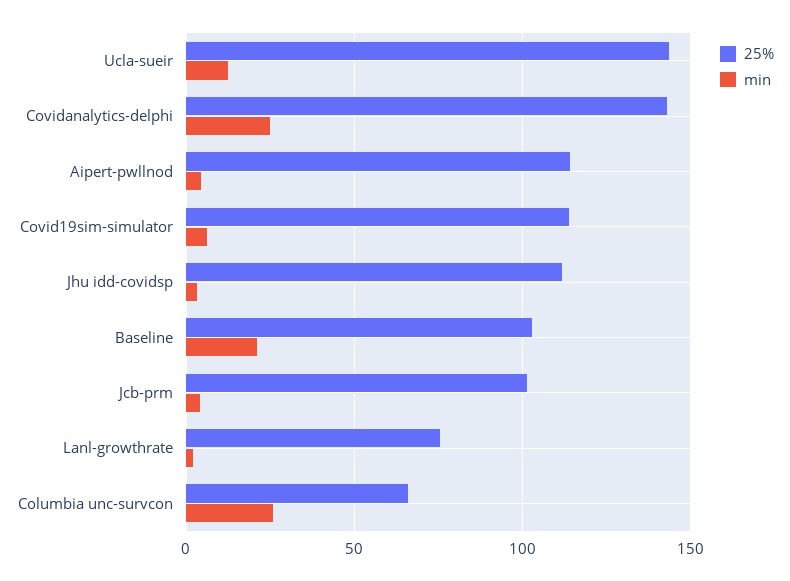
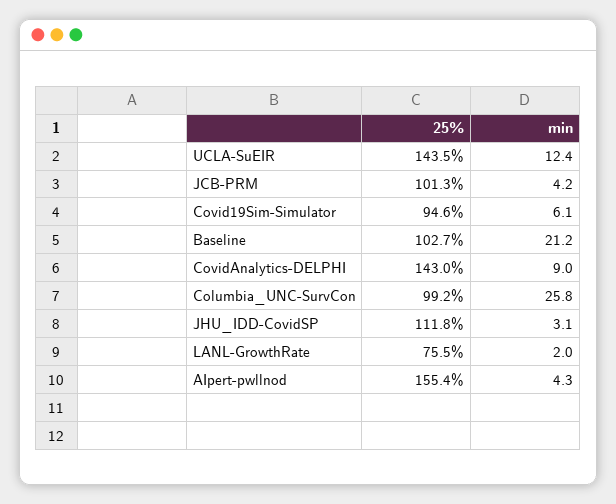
  {
    "25%": {
      "Ucla-sueir": 143.5,
      "Covidanalytics-delphi": 143,
-     "Aipert-pwllnod": 115,
+     "Aipert-pwllnod": 155.4,
-     "Covid19sim-simulator": 115,
+     "Covid19sim-simulator": 94.6,
      "Jhu idd-covidsp": 111.8,
      "Baseline": 102.7,
      "Jcb-prm": 101.3,
      "Lanl-growthrate": 75.5,
-     "Columbia unc-survcon": 65
+     "Columbia unc-survcon": 99.2
    },
    "min": {
      "Ucla-sueir": 12.4,
-     "Covidanalytics-delphi": 25,
+     "Covidanalytics-delphi": 9,
      "Aipert-pwllnod": 4.3,
      "Covid19sim-simulator": 6.1,
      "Jhu idd-covidsp": 3.1,
      "Baseline": 21.2,
      "Jcb-prm": 4.2,
      "Lanl-growthrate": 2,
      "Columbia unc-survcon": 25.8
    }
  }

